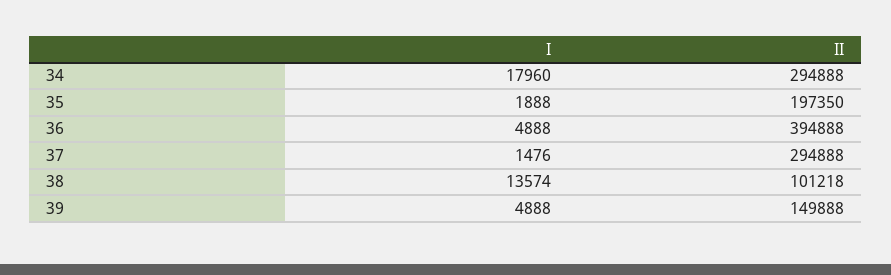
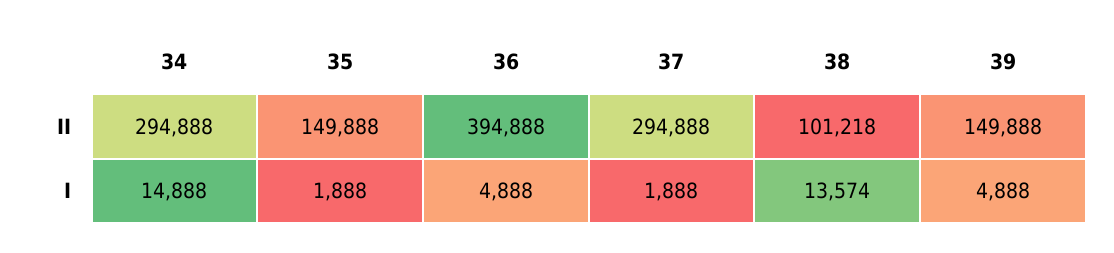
  {
    "I": {
-     "34": 17960,
+     "34": 14888,
      "35": 1888,
      "36": 4888,
-     "37": 1476,
+     "37": 1888,
      "38": 13574,
      "39": 4888
    },
    "II": {
      "34": 294888,
-     "35": 197350,
+     "35": 149888,
      "36": 394888,
      "37": 294888,
      "38": 101218,
      "39": 149888
    }
  }

